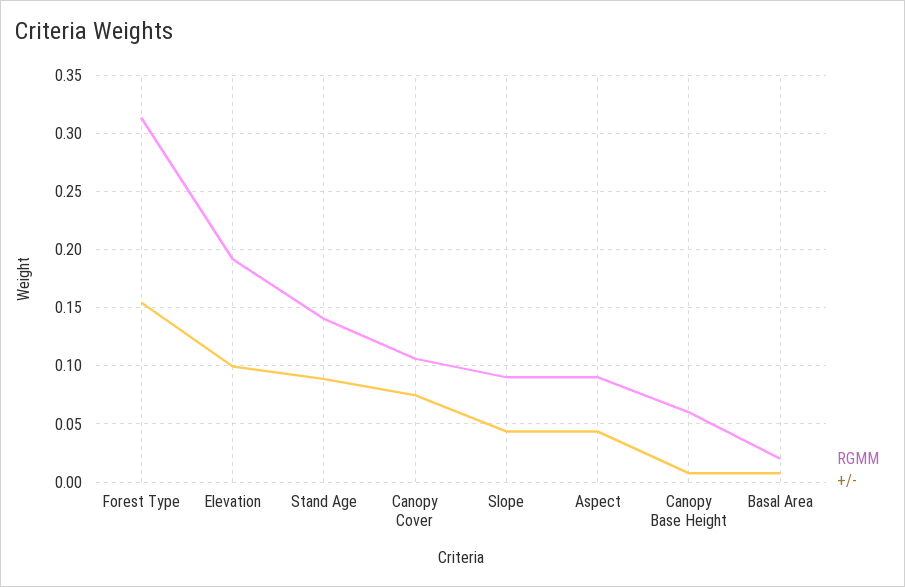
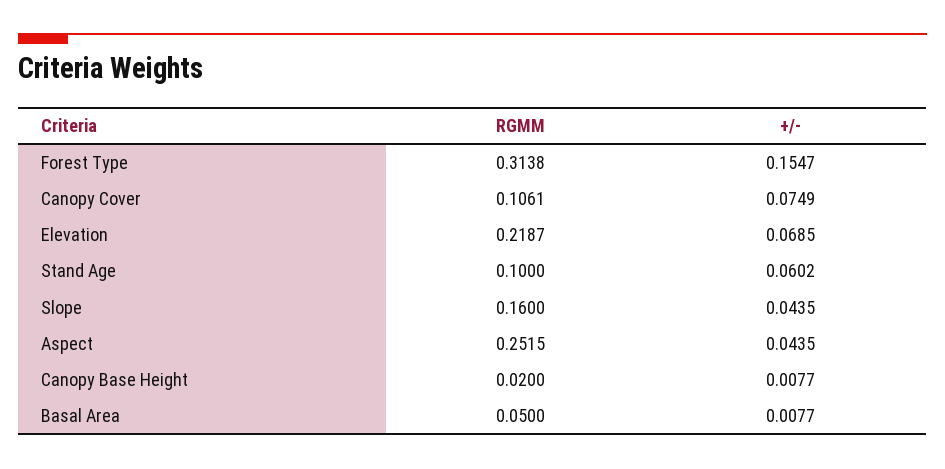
  {
    "RGMM": {
      "Forest Type": 0.3138,
-     "Elevation": 0.19,
+     "Elevation": 0.2187,
-     "Stand Age": 0.14,
+     "Stand Age": 0.1,
      "Canopy Cover": 0.1061,
-     "Slope": 0.09,
+     "Slope": 0.16,
-     "Aspect": 0.09,
+     "Aspect": 0.2515,
-     "Canopy Base Height": 0.06,
+     "Canopy Base Height": 0.02,
-     "Basal Area": 0.02
+     "Basal Area": 0.05
    },
    "+/-": {
      "Forest Type": 0.1547,
-     "Elevation": 0.1,
+     "Elevation": 0.0685,
-     "Stand Age": 0.09,
+     "Stand Age": 0.0602,
      "Canopy Cover": 0.0749,
      "Slope": 0.0435,
      "Aspect": 0.0435,
      "Canopy Base Height": 0.0077,
      "Basal Area": 0.0077
    }
  }

